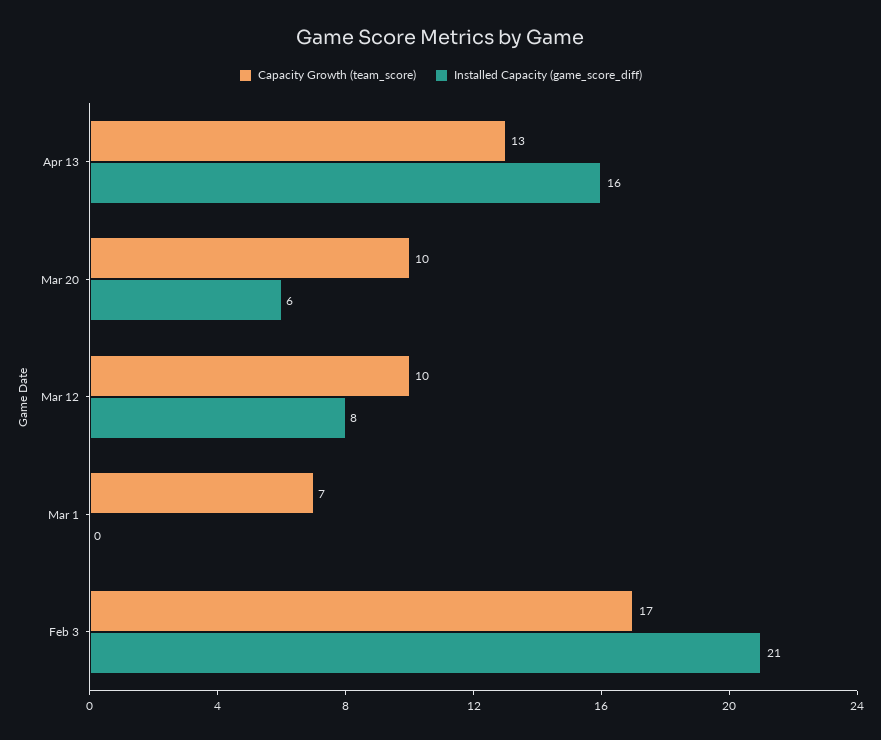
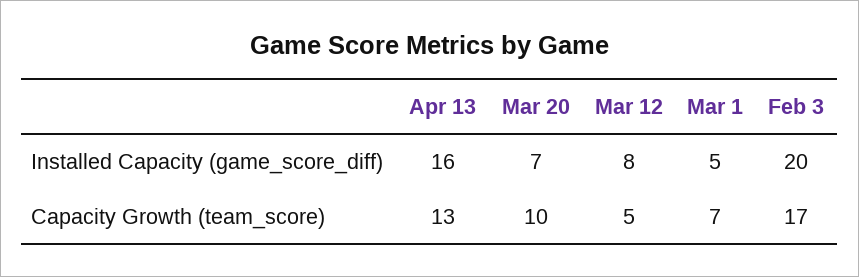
  {
    "Capacity Growth (team_score)": {
      "Apr 13": 13,
      "Mar 20": 10,
-     "Mar 12": 10,
+     "Mar 12": 5,
      "Mar 1": 7,
      "Feb 3": 17
    },
    "Installed Capacity (game_score_diff)": {
      "Apr 13": 16,
-     "Mar 20": 6,
+     "Mar 20": 7,
      "Mar 12": 8,
-     "Mar 1": 0,
+     "Mar 1": 5,
-     "Feb 3": 21
+     "Feb 3": 20
    }
  }

